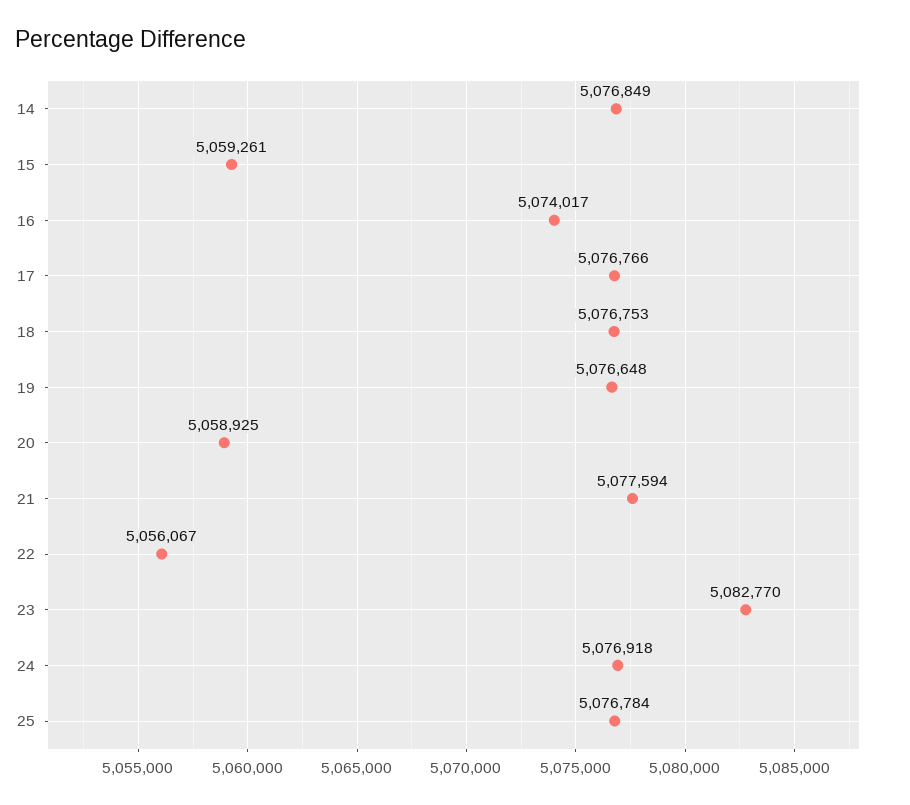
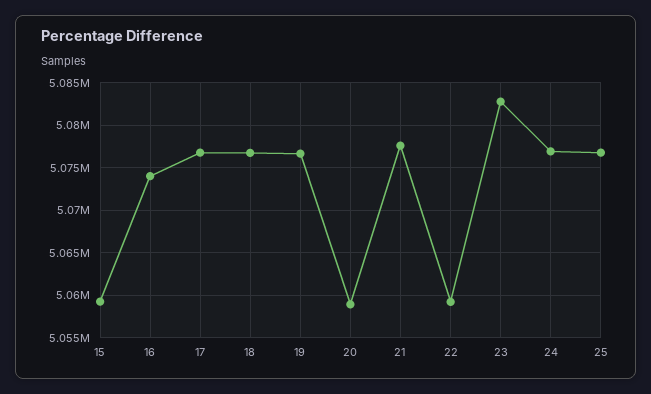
  {
-   "14": 5076849,
    "15": 5059261,
    "16": 5074017,
    "17": 5076766,
    "18": 5076753,
    "19": 5076648,
    "20": 5058925,
    "21": 5077594,
-   "22": 5056067,
+   "22": 5059000,
    "23": 5082770,
    "24": 5076918,
    "25": 5076784
  }

